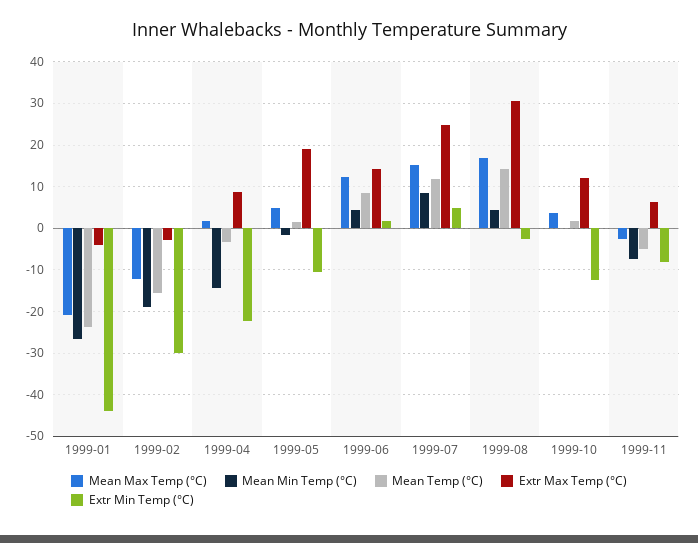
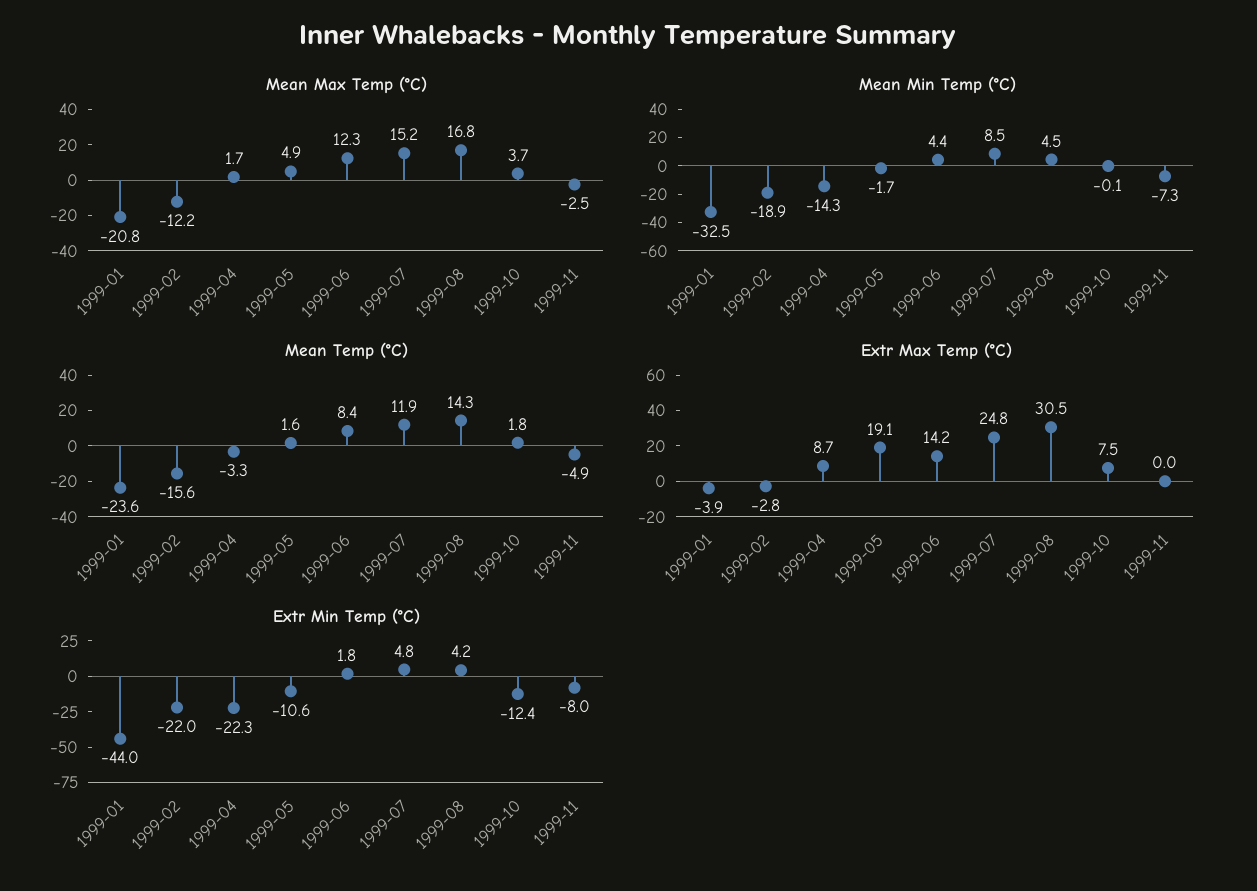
  {
    "Mean Max Temp (°C)": {
      "1999-01": -20.8,
      "1999-02": -12.2,
      "1999-04": 1.7,
      "1999-05": 4.9,
      "1999-06": 12.3,
      "1999-07": 15.2,
      "1999-08": 16.8,
      "1999-10": 3.7,
      "1999-11": -2.5
    },
    "Mean Min Temp (°C)": {
-     "1999-01": -26,
+     "1999-01": -32.5,
      "1999-02": -18.9,
      "1999-04": -14.3,
      "1999-05": -1.7,
      "1999-06": 4.4,
      "1999-07": 8.5,
      "1999-08": 4.5,
      "1999-10": -0.1,
      "1999-11": -7.3
    },
    "Mean Temp (°C)": {
      "1999-01": -23.6,
      "1999-02": -15.6,
      "1999-04": -3.3,
      "1999-05": 1.6,
      "1999-06": 8.4,
      "1999-07": 11.9,
      "1999-08": 14.3,
      "1999-10": 1.8,
      "1999-11": -4.9
    },
    "Extr Max Temp (°C)": {
      "1999-01": -3.9,
      "1999-02": -2.8,
      "1999-04": 8.7,
      "1999-05": 19.1,
      "1999-06": 14.2,
      "1999-07": 24.8,
      "1999-08": 30.5,
-     "1999-10": 12,
+     "1999-10": 7.5,
-     "1999-11": 6
+     "1999-11": 0
    },
    "Extr Min Temp (°C)": {
      "1999-01": -44,
-     "1999-02": -30,
+     "1999-02": -22,
      "1999-04": -22.3,
      "1999-05": -10.6,
      "1999-06": 1.8,
      "1999-07": 4.8,
-     "1999-08": -2,
+     "1999-08": 4.2,
      "1999-10": -12.4,
      "1999-11": -8
    }
  }

